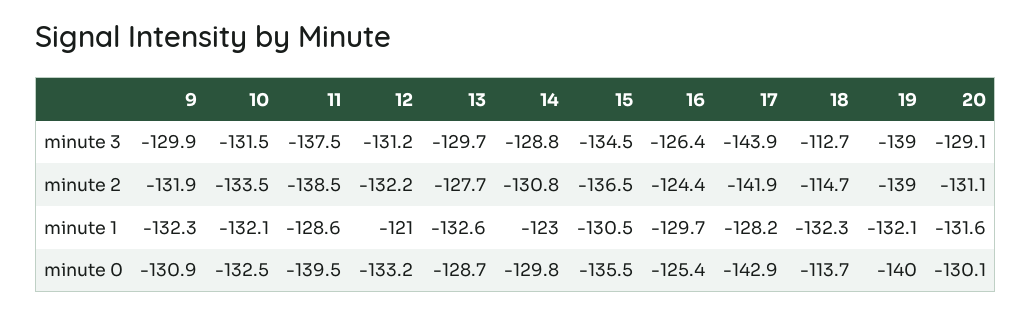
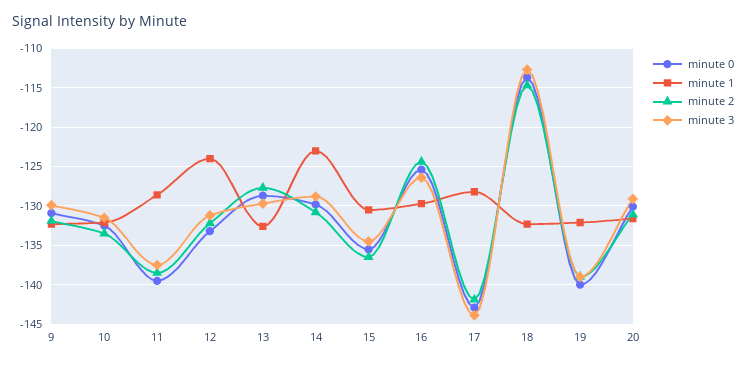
  {
    "minute 3": {
      "9": -129.9,
      "10": -131.5,
      "11": -137.5,
      "12": -131.2,
      "13": -129.7,
      "14": -128.8,
      "15": -134.5,
      "16": -126.4,
      "17": -143.9,
      "18": -112.7,
      "19": -139,
      "20": -129.1
    },
    "minute 2": {
      "9": -131.9,
      "10": -133.5,
      "11": -138.5,
      "12": -132.2,
      "13": -127.7,
      "14": -130.8,
      "15": -136.5,
      "16": -124.4,
      "17": -141.9,
      "18": -114.7,
      "19": -139,
      "20": -131.1
    },
    "minute 1": {
      "9": -132.3,
      "10": -132.1,
      "11": -128.6,
-     "12": -121,
+     "12": -124,
      "13": -132.6,
      "14": -123,
      "15": -130.5,
      "16": -129.7,
      "17": -128.2,
      "18": -132.3,
      "19": -132.1,
      "20": -131.6
    },
    "minute 0": {
      "9": -130.9,
      "10": -132.5,
      "11": -139.5,
      "12": -133.2,
      "13": -128.7,
      "14": -129.8,
      "15": -135.5,
      "16": -125.4,
      "17": -142.9,
      "18": -113.7,
      "19": -140,
      "20": -130.1
    }
  }

